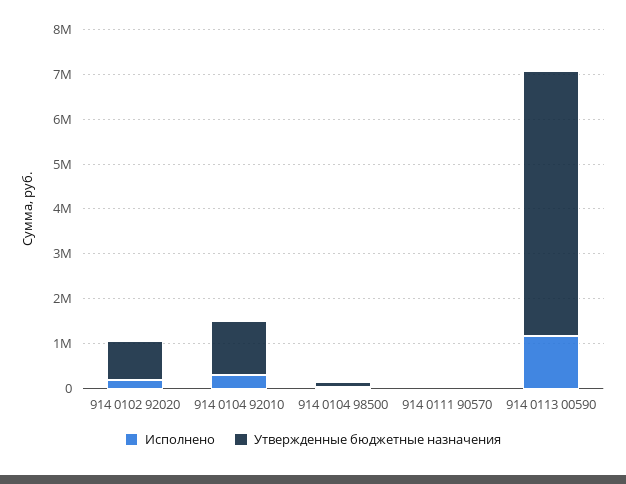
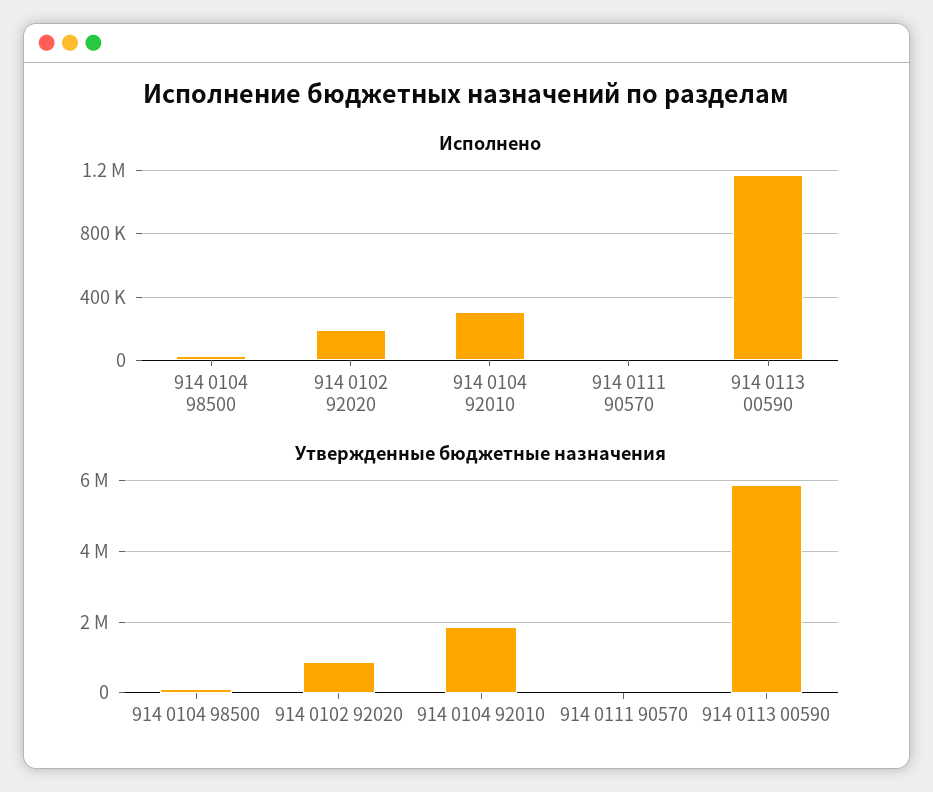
  {
    "Исполнено": {
      "914 0102 92020": 200000,
      "914 0104 92010": 300000,
      "914 0104 98500": 50000,
      "914 0111 90570": 0,
      "914 0113 00590": 1150000
    },
    "Утвержденные бюджетные назначения": {
      "914 0102 92020": 800000,
-     "914 0104 92010": 1200000,
+     "914 0104 92010": 1800000,
      "914 0104 98500": 200000,
      "914 0111 90570": 0,
      "914 0113 00590": 5800000
    }
  }

